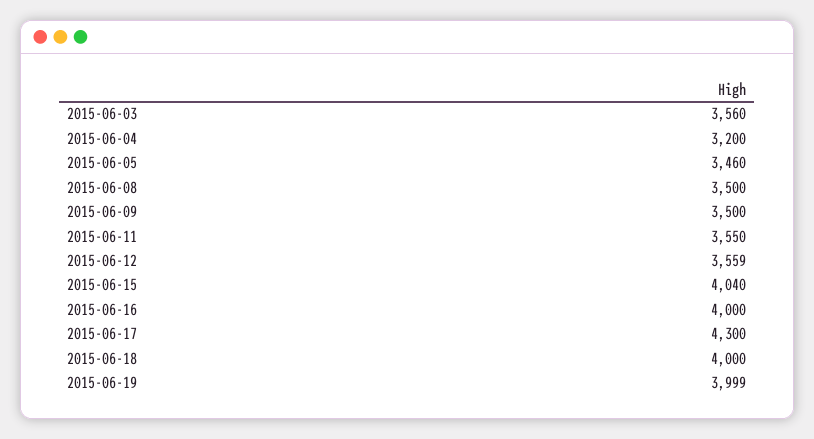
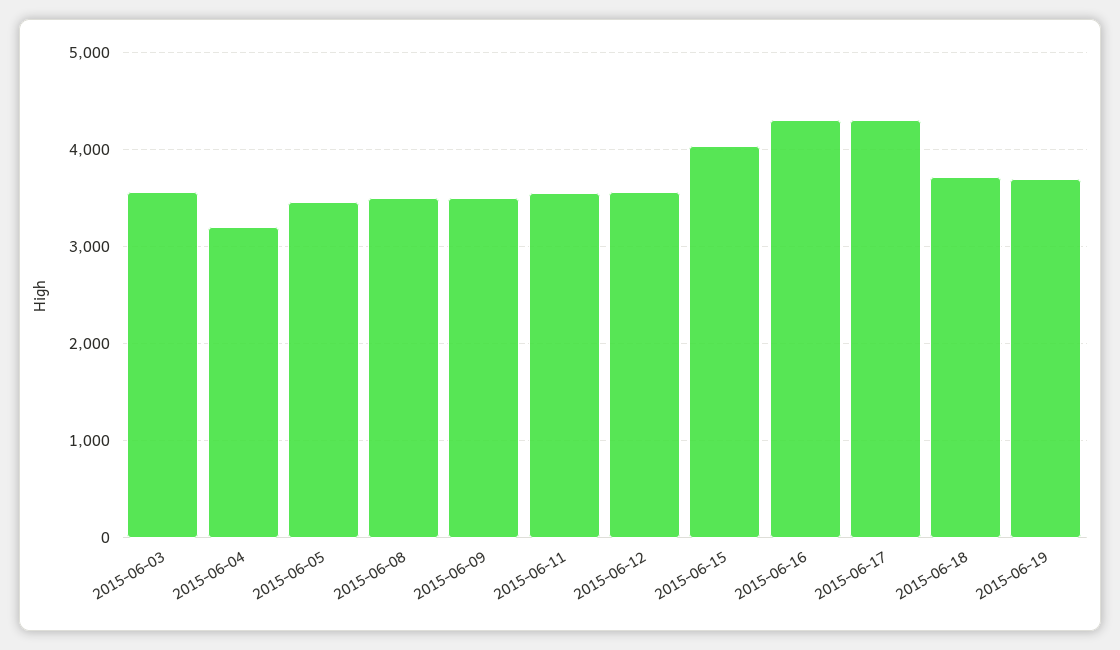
  {
    "2015-06-03": 3560,
    "2015-06-04": 3200,
    "2015-06-05": 3460,
    "2015-06-08": 3500,
    "2015-06-09": 3500,
    "2015-06-11": 3550,
    "2015-06-12": 3559,
    "2015-06-15": 4040,
-   "2015-06-16": 4000,
+   "2015-06-16": 4300,
    "2015-06-17": 4300,
-   "2015-06-18": 4000,
+   "2015-06-18": 3700,
-   "2015-06-19": 3999
+   "2015-06-19": 3700
  }

